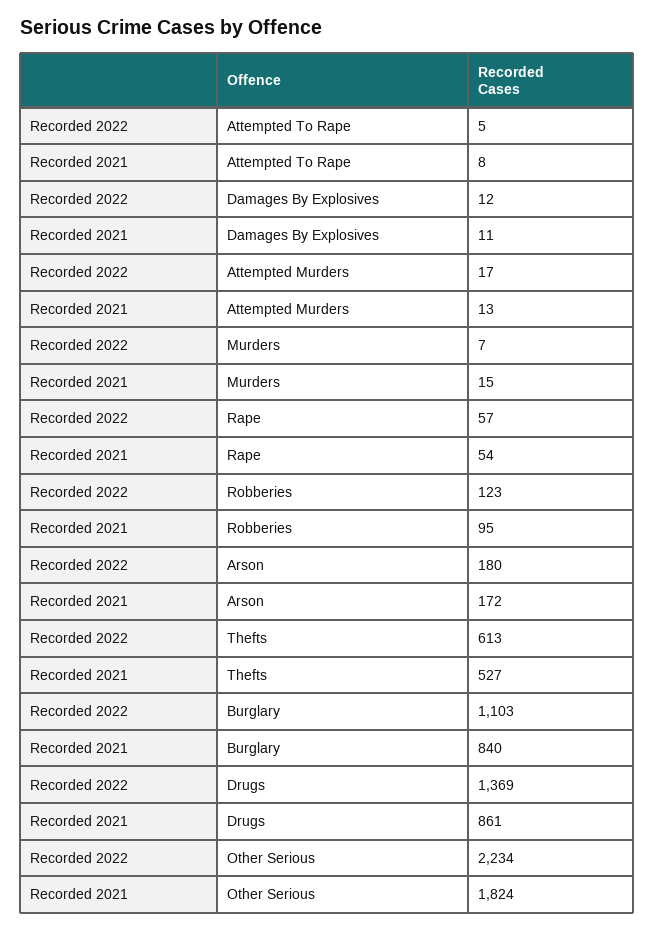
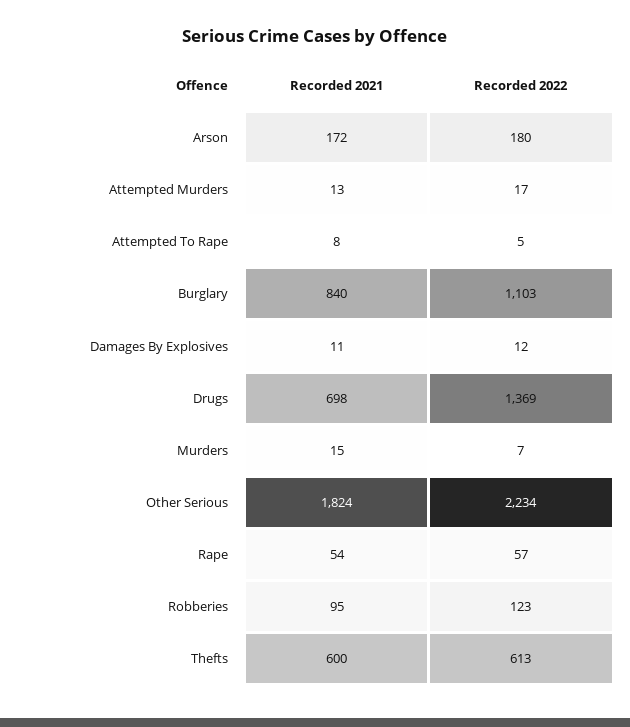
  {
    "Recorded 2022": {
      "Attempted To Rape": 5,
      "Damages By Explosives": 12,
      "Attempted Murders": 17,
      "Murders": 7,
      "Rape": 57,
      "Robberies": 123,
      "Arson": 180,
      "Thefts": 613,
      "Burglary": 1103,
      "Drugs": 1369,
      "Other Serious": 2234
    },
    "Recorded 2021": {
      "Attempted To Rape": 8,
      "Damages By Explosives": 11,
      "Attempted Murders": 13,
      "Murders": 15,
      "Rape": 54,
      "Robberies": 95,
      "Arson": 172,
-     "Thefts": 527,
+     "Thefts": 600,
      "Burglary": 840,
-     "Drugs": 861,
+     "Drugs": 698,
      "Other Serious": 1824
    }
  }

